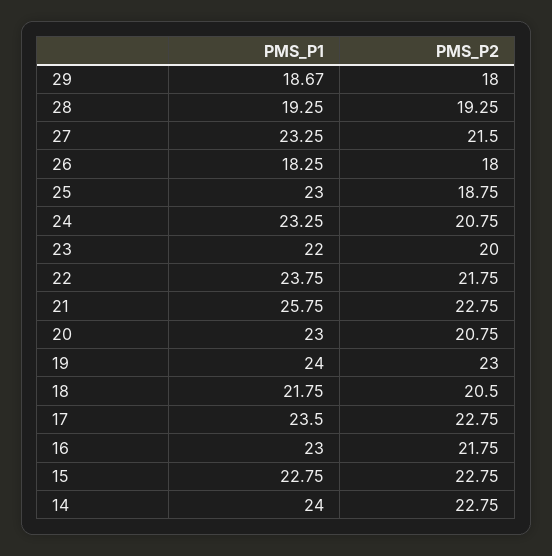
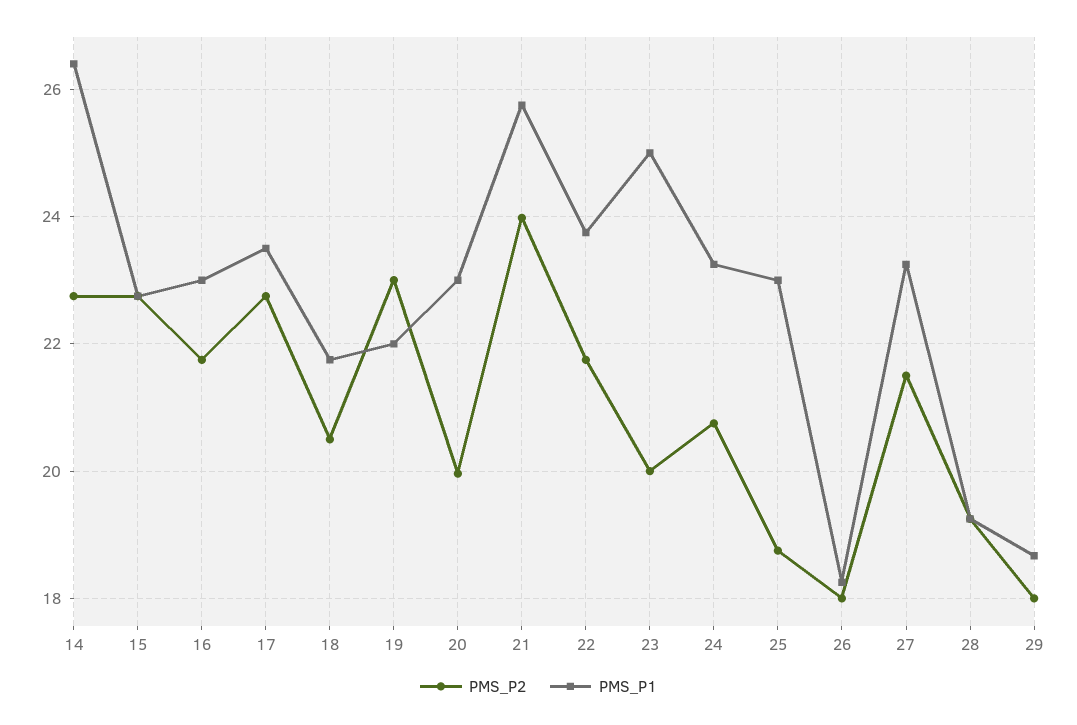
  {
    "PMS_P1": {
      "29": 18.67,
      "28": 19.25,
      "27": 23.25,
      "26": 18.25,
      "25": 23,
      "24": 23.25,
-     "23": 22,
+     "23": 25,
      "22": 23.75,
      "21": 25.75,
      "20": 23,
-     "19": 24,
+     "19": 22,
      "18": 21.75,
      "17": 23.5,
      "16": 23,
      "15": 22.75,
-     "14": 24
+     "14": 26.4
    },
    "PMS_P2": {
      "29": 18,
      "28": 19.25,
      "27": 21.5,
      "26": 18,
      "25": 18.75,
      "24": 20.75,
      "23": 20,
      "22": 21.75,
-     "21": 22.75,
+     "21": 24,
-     "20": 20.75,
+     "20": 20,
      "19": 23,
      "18": 20.5,
      "17": 22.75,
      "16": 21.75,
      "15": 22.75,
      "14": 22.75
    }
  }

